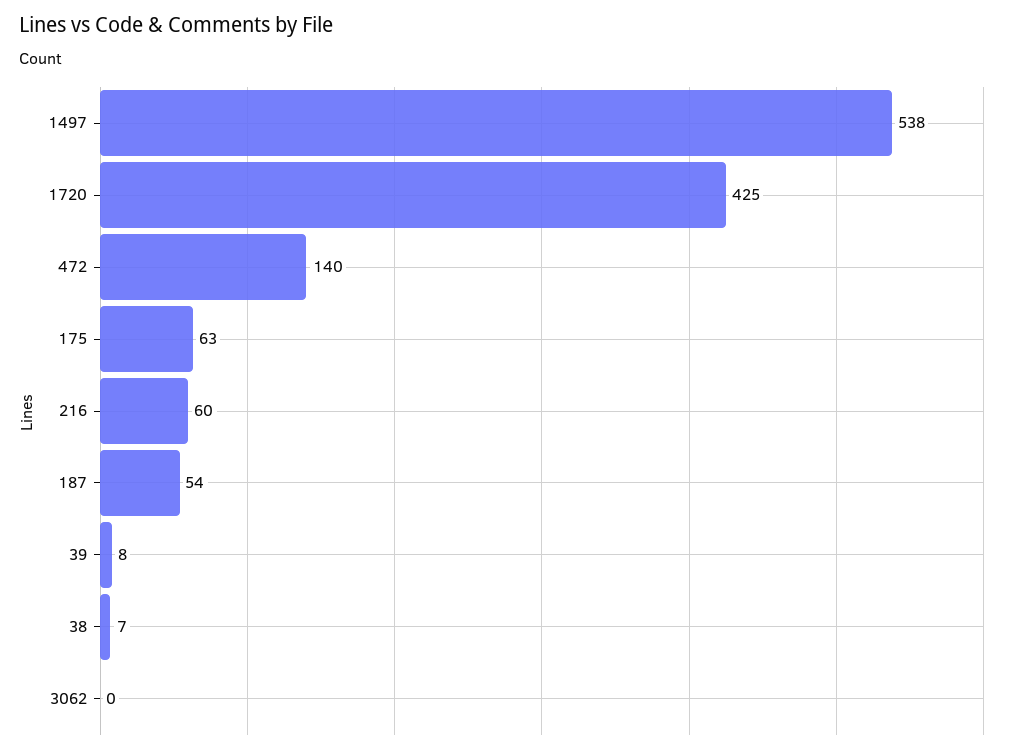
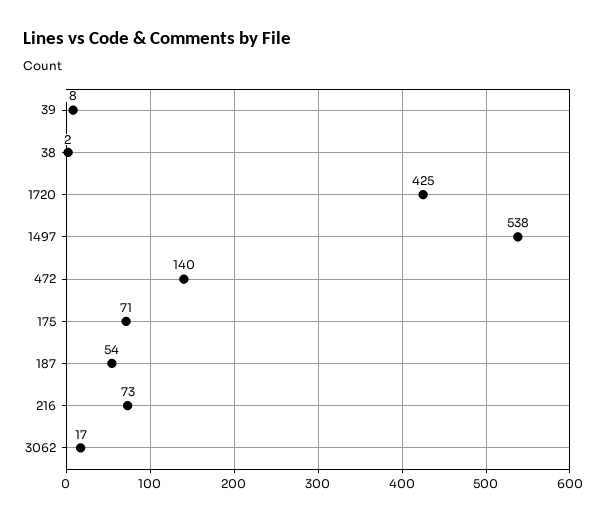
  {
    "1497": 538,
    "1720": 425,
    "472": 140,
-   "175": 63,
+   "175": 71,
-   "216": 60,
+   "216": 73,
    "187": 54,
    "39": 8,
-   "38": 7,
+   "38": 2,
-   "3062": 0
+   "3062": 17
  }

